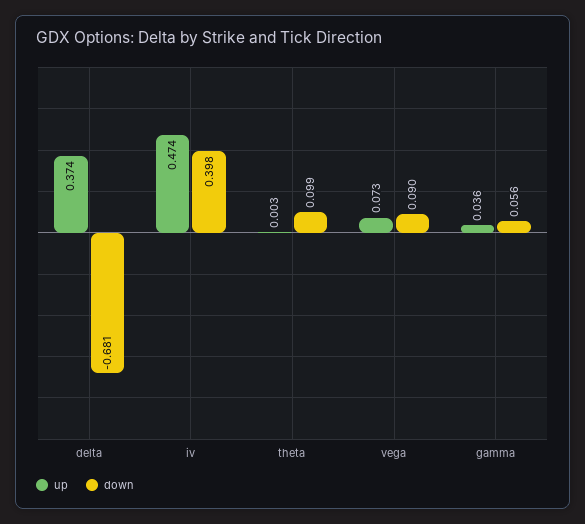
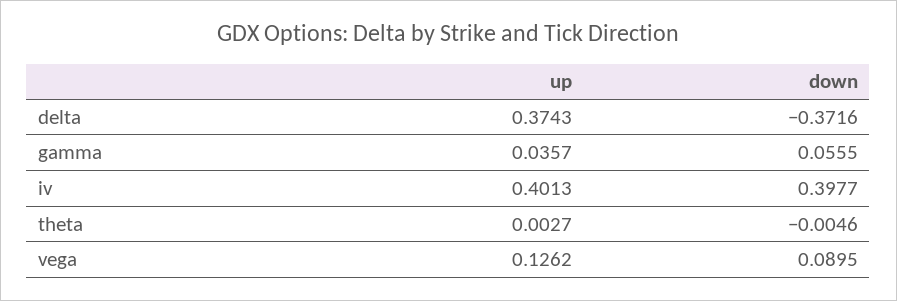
  {
    "up": {
      "delta": 0.3743,
-     "iv": 0.474,
+     "iv": 0.4013,
      "theta": 0.0027,
-     "vega": 0.073,
+     "vega": 0.1262,
      "gamma": 0.0357
    },
    "down": {
-     "delta": -0.681,
+     "delta": -0.3716,
      "iv": 0.3977,
-     "theta": 0.099,
+     "theta": -0.0046,
      "vega": 0.0895,
      "gamma": 0.0555
    }
  }

